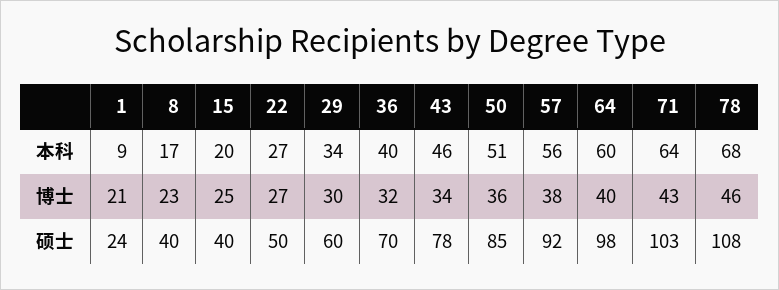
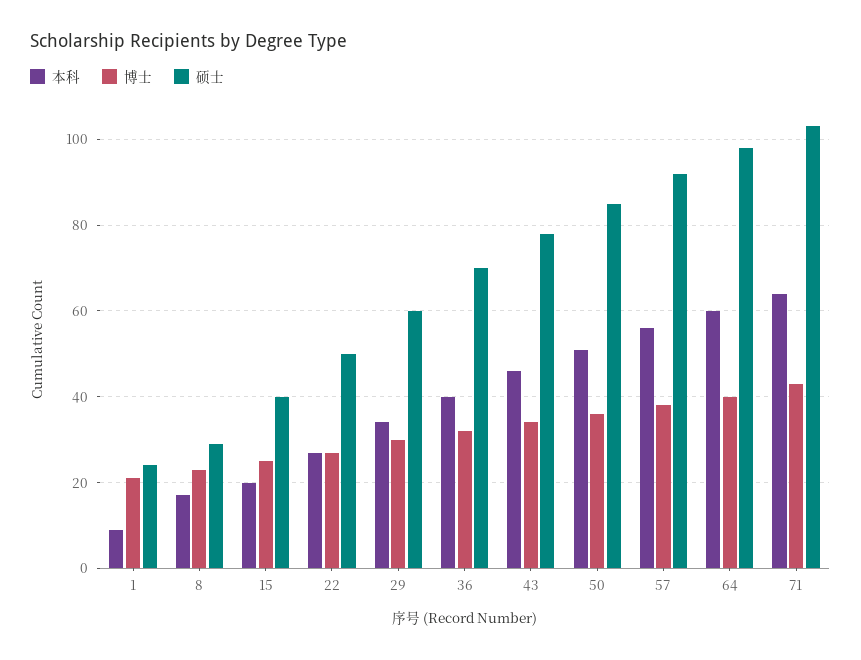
  {
    "本科": {
      "1": 9,
      "8": 17,
      "15": 20,
      "22": 27,
      "29": 34,
      "36": 40,
      "43": 46,
      "50": 51,
      "57": 56,
      "64": 60,
-     "71": 64,
+     "71": 64
-     "78": 68
    },
    "博士": {
      "1": 21,
      "8": 23,
      "15": 25,
      "22": 27,
      "29": 30,
      "36": 32,
      "43": 34,
      "50": 36,
      "57": 38,
      "64": 40,
-     "71": 43,
+     "71": 43
-     "78": 46
    },
    "硕士": {
      "1": 24,
-     "8": 40,
+     "8": 30,
      "15": 40,
      "22": 50,
      "29": 60,
      "36": 70,
      "43": 78,
      "50": 85,
      "57": 92,
      "64": 98,
-     "71": 103,
+     "71": 103
-     "78": 108
    }
  }

